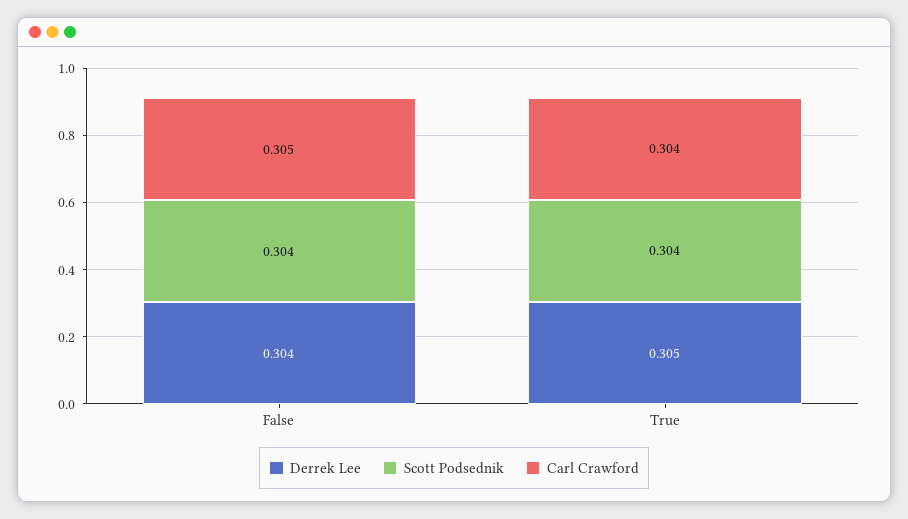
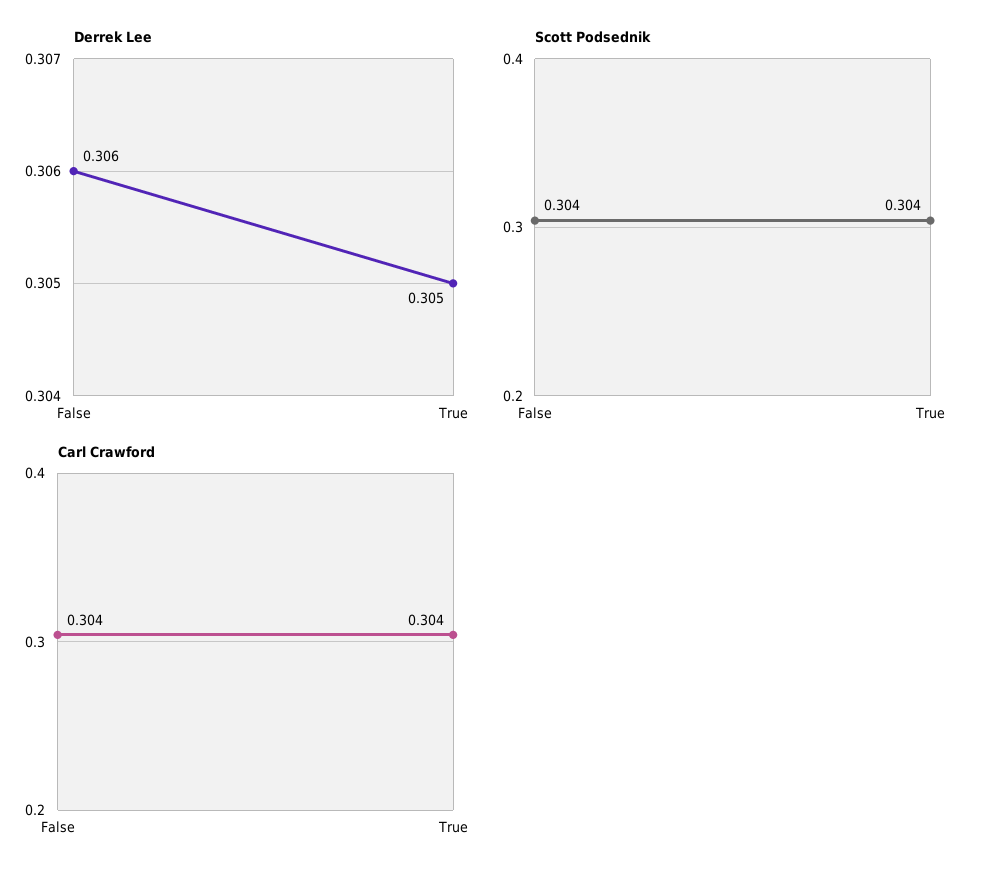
  {
    "Derrek Lee": {
-     "False": 0.304,
+     "False": 0.306,
      "True": 0.305
    },
    "Scott Podsednik": {
      "False": 0.304,
      "True": 0.304
    },
    "Carl Crawford": {
-     "False": 0.305,
+     "False": 0.304,
      "True": 0.304
    }
  }

